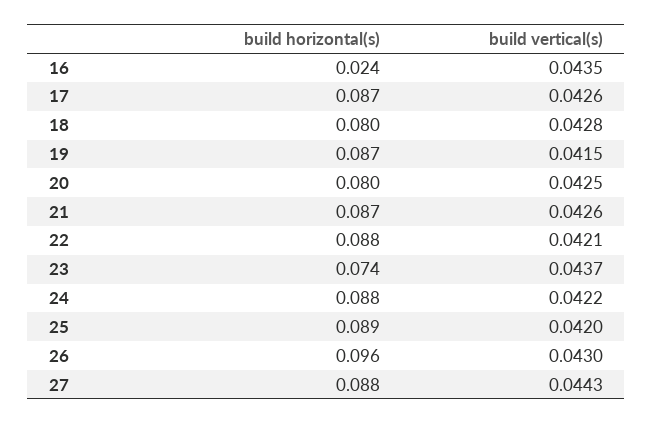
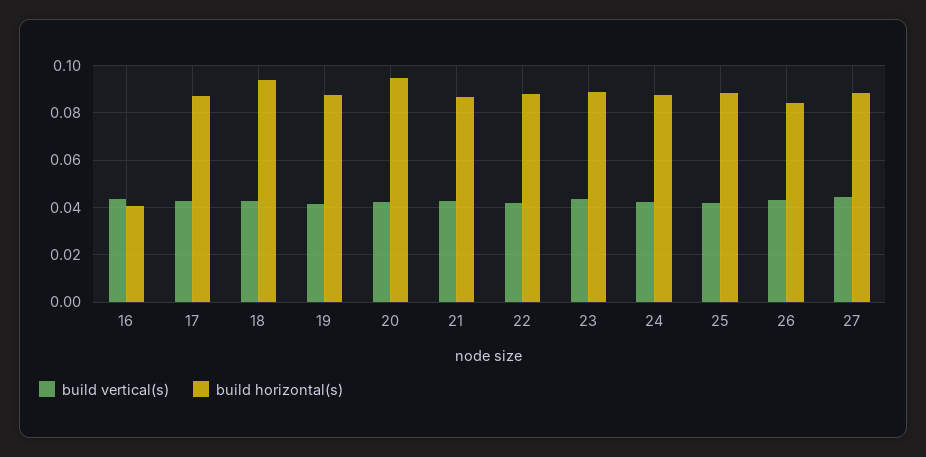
  {
    "build horizontal(s)": {
-     "16": 0.024,
+     "16": 0.04,
      "17": 0.087,
-     "18": 0.08,
+     "18": 0.095,
      "19": 0.087,
-     "20": 0.08,
+     "20": 0.095,
      "21": 0.087,
      "22": 0.088,
-     "23": 0.074,
+     "23": 0.09,
      "24": 0.088,
      "25": 0.089,
-     "26": 0.096,
+     "26": 0.085,
      "27": 0.088
    },
    "build vertical(s)": {
      "16": 0.0435,
      "17": 0.0426,
      "18": 0.0428,
      "19": 0.0415,
      "20": 0.0425,
      "21": 0.0426,
      "22": 0.0421,
      "23": 0.0437,
      "24": 0.0422,
      "25": 0.042,
      "26": 0.043,
      "27": 0.0443
    }
  }

